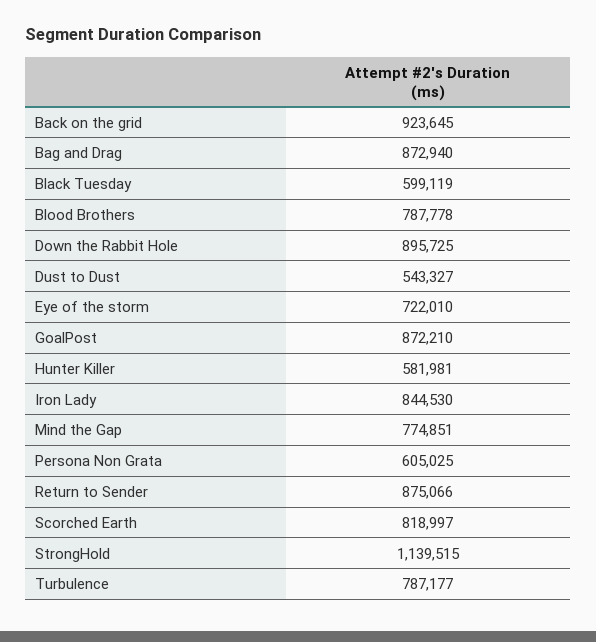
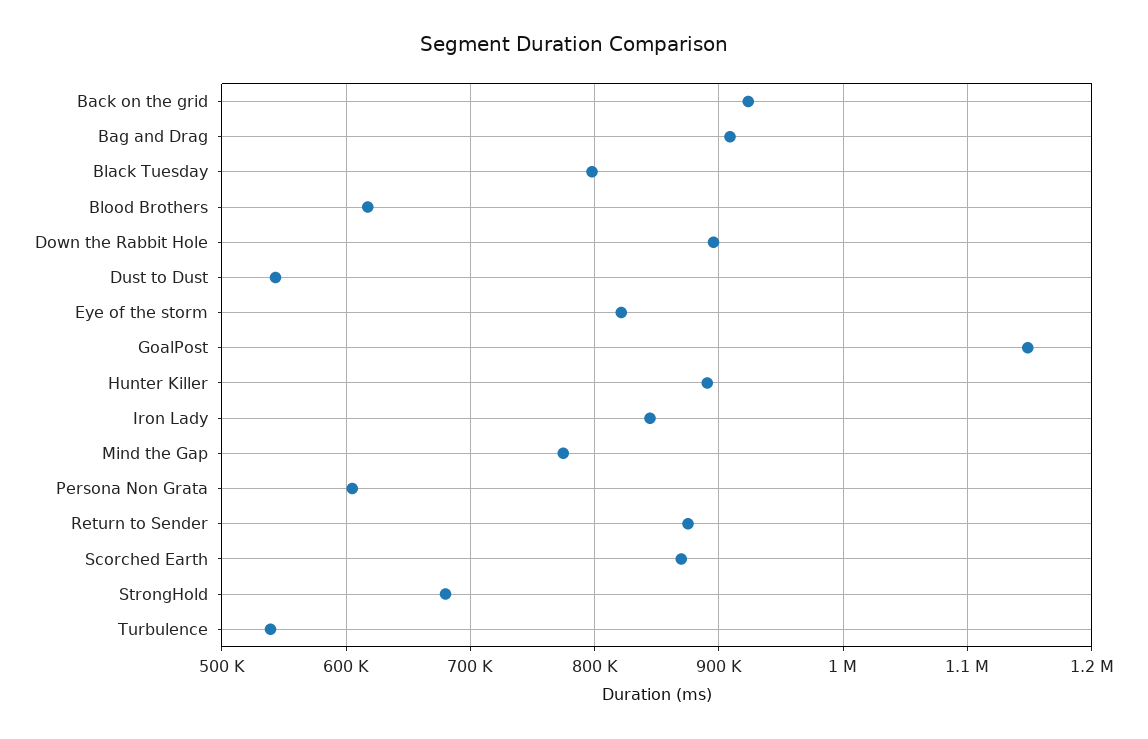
  {
    "Back on the grid": 923645,
-   "Bag and Drag": 872940,
+   "Bag and Drag": 910000,
-   "Black Tuesday": 599119,
+   "Black Tuesday": 800000,
-   "Blood Brothers": 787778,
+   "Blood Brothers": 620000,
    "Down the Rabbit Hole": 895725,
    "Dust to Dust": 543327,
-   "Eye of the storm": 722010,
+   "Eye of the storm": 820000,
-   "GoalPost": 872210,
+   "GoalPost": 1150000,
-   "Hunter Killer": 581981,
+   "Hunter Killer": 890000,
    "Iron Lady": 844530,
    "Mind the Gap": 774851,
    "Persona Non Grata": 605025,
    "Return to Sender": 875066,
-   "Scorched Earth": 818997,
+   "Scorched Earth": 870000,
-   "StrongHold": 1139515,
+   "StrongHold": 680000,
-   "Turbulence": 787177
+   "Turbulence": 540000
  }

